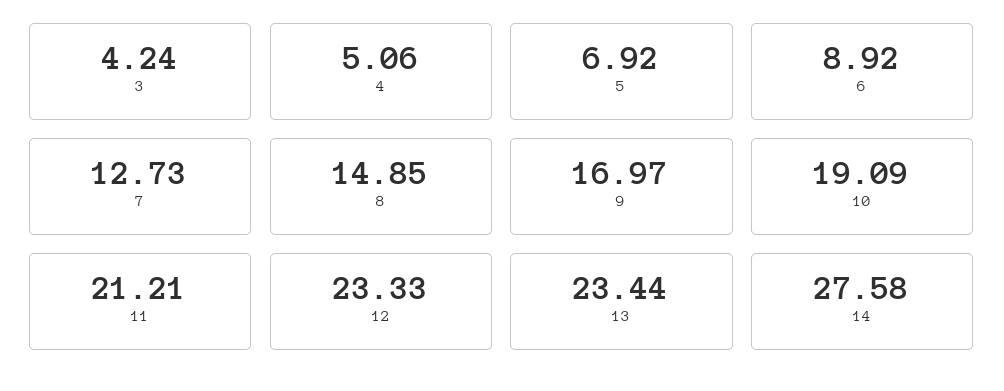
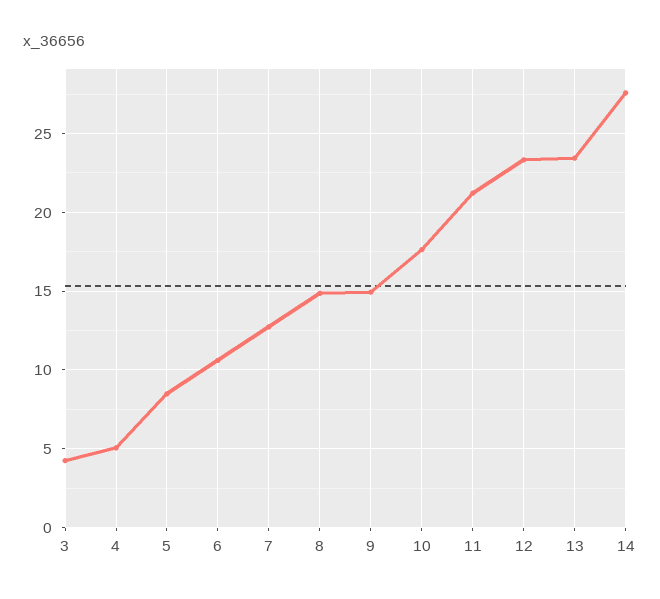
  {
    "3": 4.24,
    "4": 5.06,
-   "5": 6.92,
+   "5": 8.5,
-   "6": 8.92,
+   "6": 10.5,
    "7": 12.73,
    "8": 14.85,
-   "9": 16.97,
+   "9": 15,
-   "10": 19.09,
+   "10": 17.5,
    "11": 21.21,
    "12": 23.33,
    "13": 23.44,
    "14": 27.58
  }

